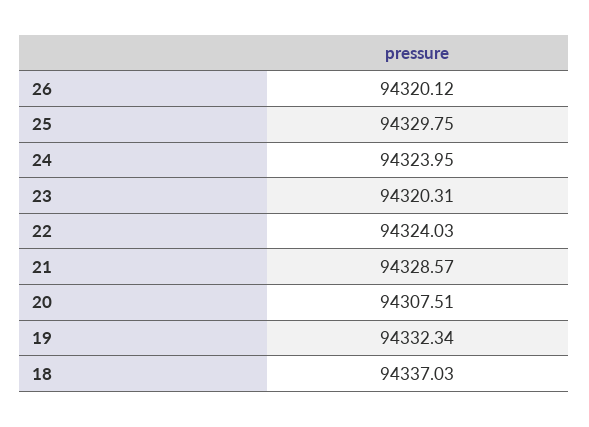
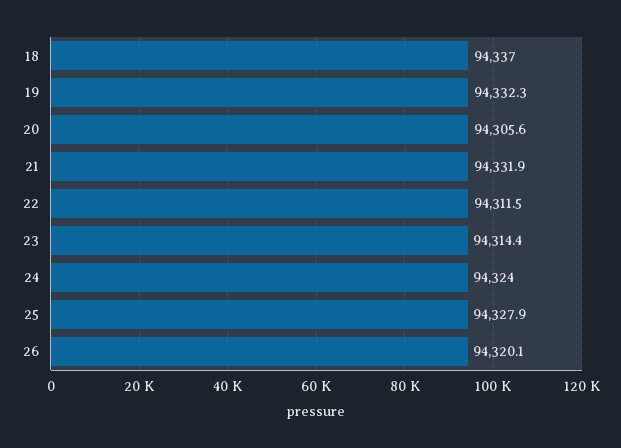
  {
    "26": 94320.12,
-   "25": 94329.75,
+   "25": 94327.9,
    "24": 94323.95,
-   "23": 94320.31,
+   "23": 94314.4,
-   "22": 94324.03,
+   "22": 94311.5,
-   "21": 94328.57,
+   "21": 94331.9,
-   "20": 94307.51,
+   "20": 94305.6,
    "19": 94332.34,
    "18": 94337.03
  }

